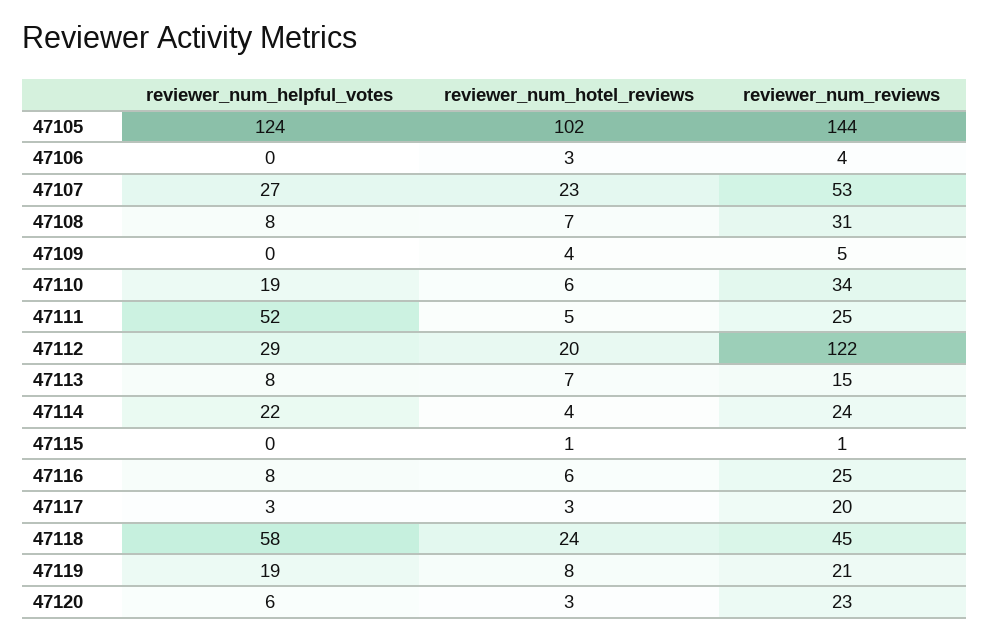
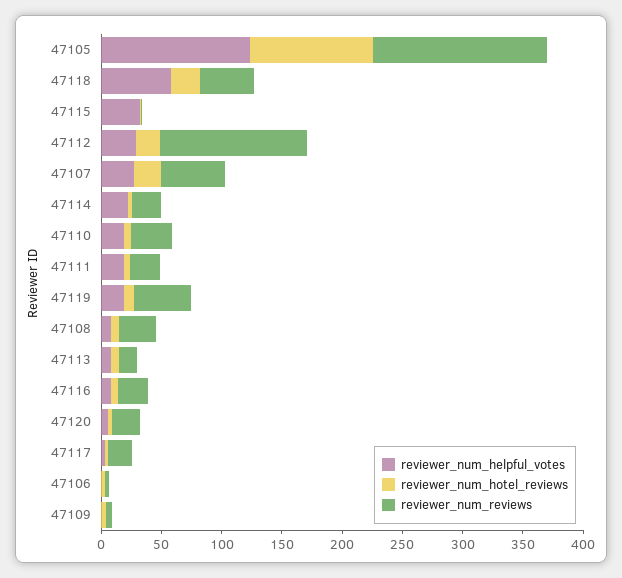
  {
    "reviewer_num_helpful_votes": {
      "47105": 124,
      "47106": 0,
      "47107": 27,
      "47108": 8,
      "47109": 0,
      "47110": 19,
-     "47111": 52,
+     "47111": 20,
      "47112": 29,
      "47113": 8,
      "47114": 22,
-     "47115": 0,
+     "47115": 30,
      "47116": 8,
      "47117": 3,
      "47118": 58,
      "47119": 19,
      "47120": 6
    },
    "reviewer_num_hotel_reviews": {
      "47105": 102,
      "47106": 3,
      "47107": 23,
      "47108": 7,
      "47109": 4,
      "47110": 6,
      "47111": 5,
      "47112": 20,
      "47113": 7,
      "47114": 4,
      "47115": 1,
      "47116": 6,
      "47117": 3,
      "47118": 24,
      "47119": 8,
      "47120": 3
    },
    "reviewer_num_reviews": {
      "47105": 144,
      "47106": 4,
      "47107": 53,
      "47108": 31,
      "47109": 5,
      "47110": 34,
      "47111": 25,
      "47112": 122,
      "47113": 15,
      "47114": 24,
      "47115": 1,
      "47116": 25,
      "47117": 20,
      "47118": 45,
-     "47119": 21,
+     "47119": 50,
      "47120": 23
    }
  }

